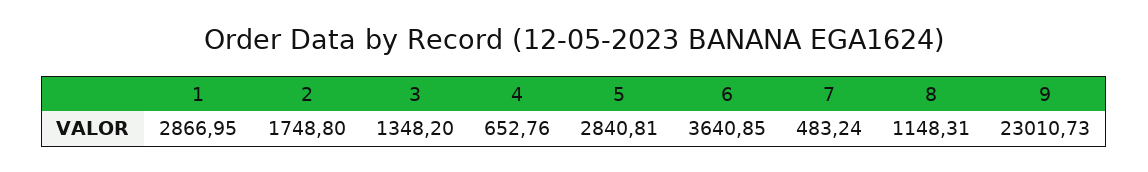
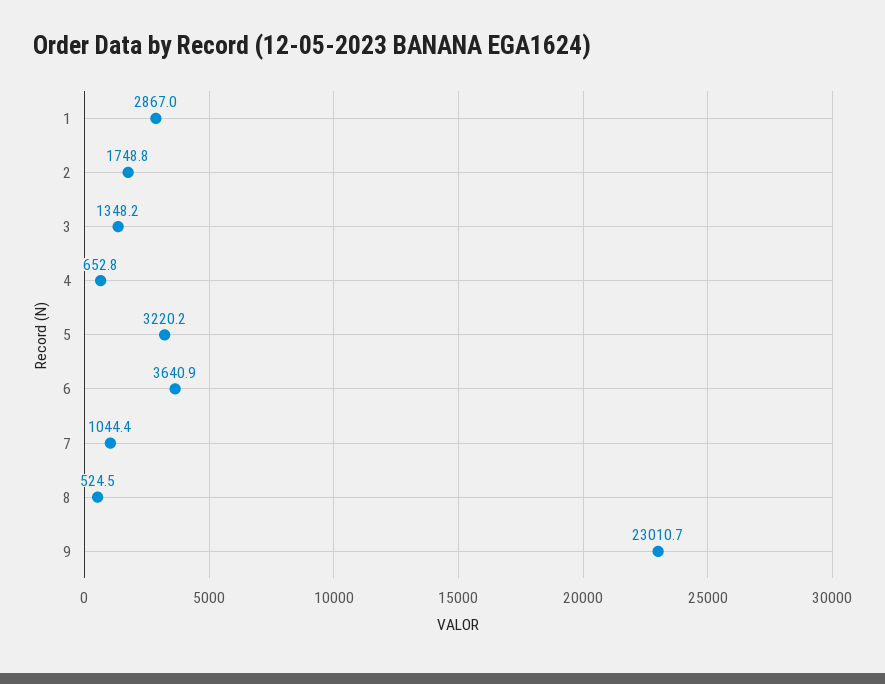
  {
    "1": 2866.95,
    "2": 1748.8,
    "3": 1348.2,
    "4": 652.76,
-   "5": 2840.81,
+   "5": 3220.2,
    "6": 3640.85,
-   "7": 483.24,
+   "7": 1044.4,
-   "8": 1148.31,
+   "8": 524.5,
    "9": 23010.73
  }

